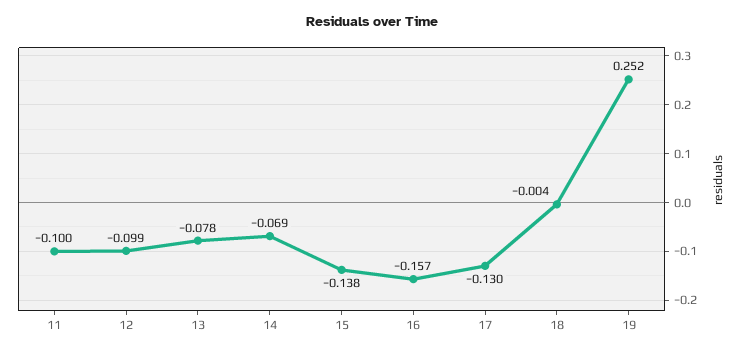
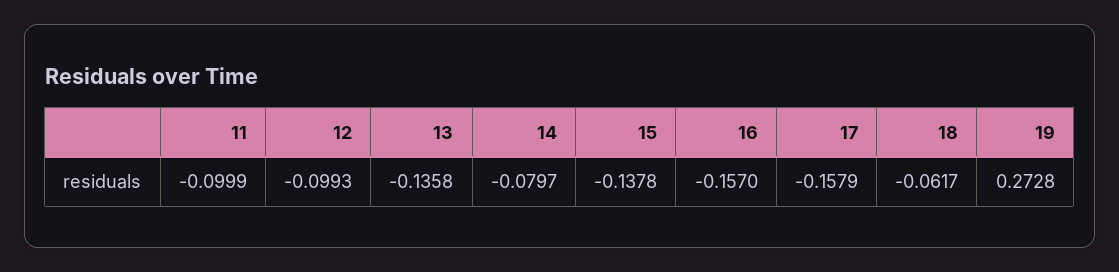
  {
    "11": -0.0999,
    "12": -0.0993,
-   "13": -0.078,
+   "13": -0.1358,
-   "14": -0.069,
+   "14": -0.0797,
    "15": -0.1378,
    "16": -0.157,
-   "17": -0.13,
+   "17": -0.1579,
-   "18": -0.004,
+   "18": -0.0617,
-   "19": 0.252
+   "19": 0.2728
  }

